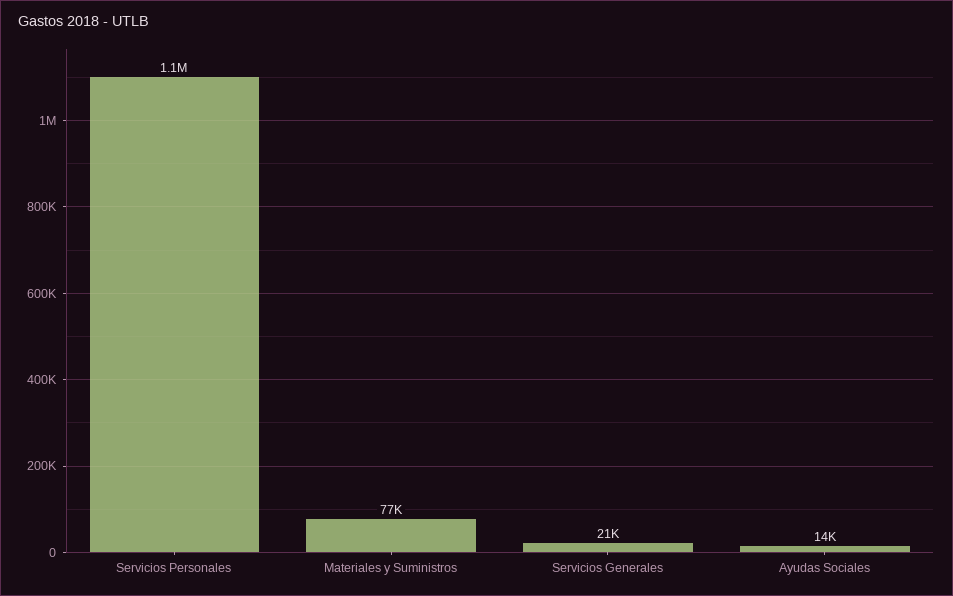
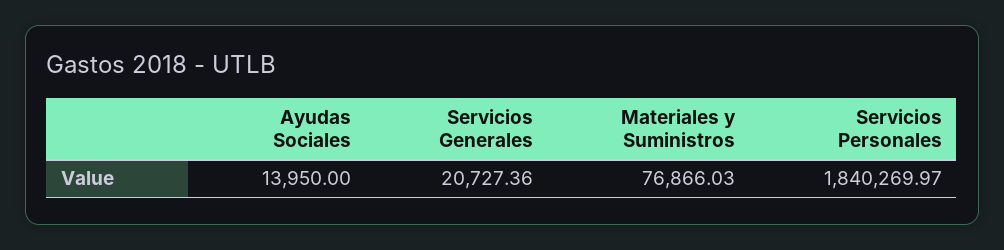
  {
-   "Servicios Personales": 1100000,
+   "Servicios Personales": 1840269.97,
    "Materiales y Suministros": 76866.03,
    "Servicios Generales": 20727.36,
    "Ayudas Sociales": 13950
  }

